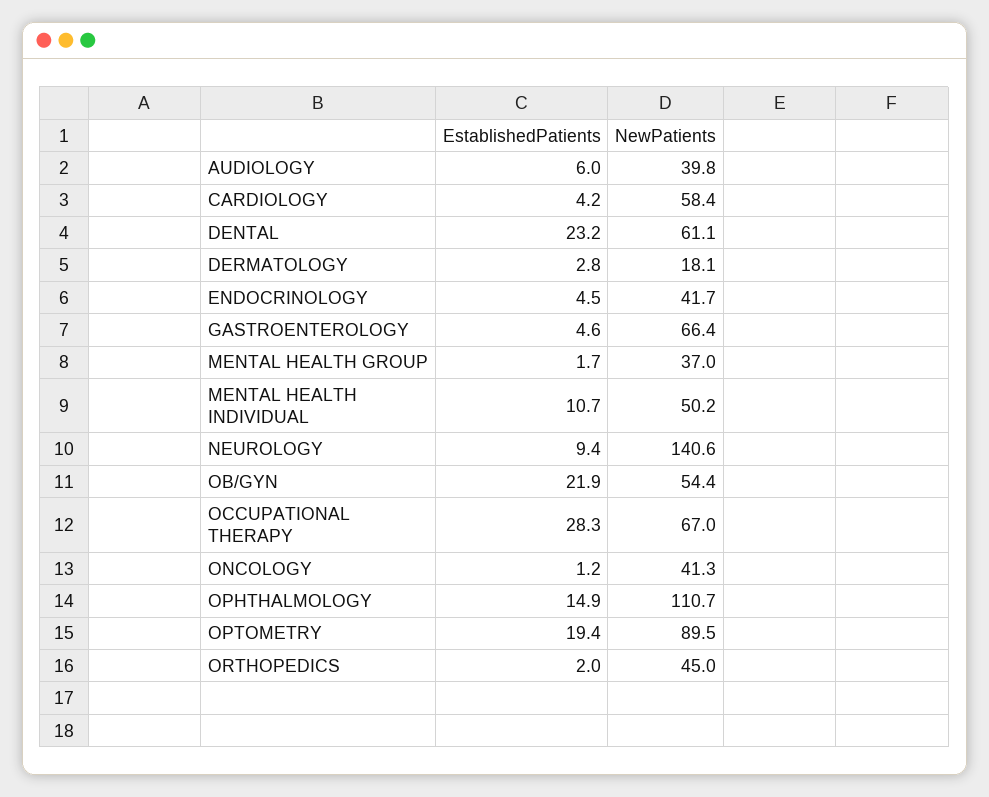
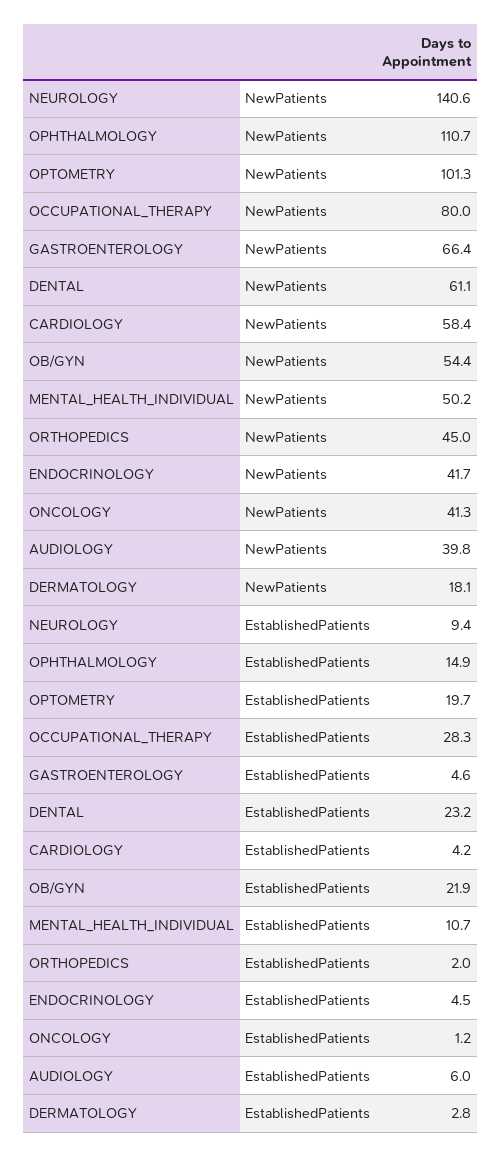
  {
    "EstablishedPatients": {
      "AUDIOLOGY": 6,
      "CARDIOLOGY": 4.2,
      "DENTAL": 23.2,
      "DERMATOLOGY": 2.8,
      "ENDOCRINOLOGY": 4.5,
      "GASTROENTEROLOGY": 4.6,
-     "MENTAL HEALTH GROUP": 1.7,
      "MENTAL HEALTH INDIVIDUAL": 10.7,
      "NEUROLOGY": 9.4,
      "OB/GYN": 21.9,
      "OCCUPATIONAL THERAPY": 28.3,
      "ONCOLOGY": 1.2,
      "OPHTHALMOLOGY": 14.9,
-     "OPTOMETRY": 19.4,
+     "OPTOMETRY": 19.7,
      "ORTHOPEDICS": 2
    },
    "NewPatients": {
      "AUDIOLOGY": 39.8,
      "CARDIOLOGY": 58.4,
      "DENTAL": 61.1,
      "DERMATOLOGY": 18.1,
      "ENDOCRINOLOGY": 41.7,
      "GASTROENTEROLOGY": 66.4,
-     "MENTAL HEALTH GROUP": 37,
      "MENTAL HEALTH INDIVIDUAL": 50.2,
      "NEUROLOGY": 140.6,
      "OB/GYN": 54.4,
-     "OCCUPATIONAL THERAPY": 67,
+     "OCCUPATIONAL THERAPY": 80,
      "ONCOLOGY": 41.3,
      "OPHTHALMOLOGY": 110.7,
-     "OPTOMETRY": 89.5,
+     "OPTOMETRY": 101.3,
      "ORTHOPEDICS": 45
    }
  }

